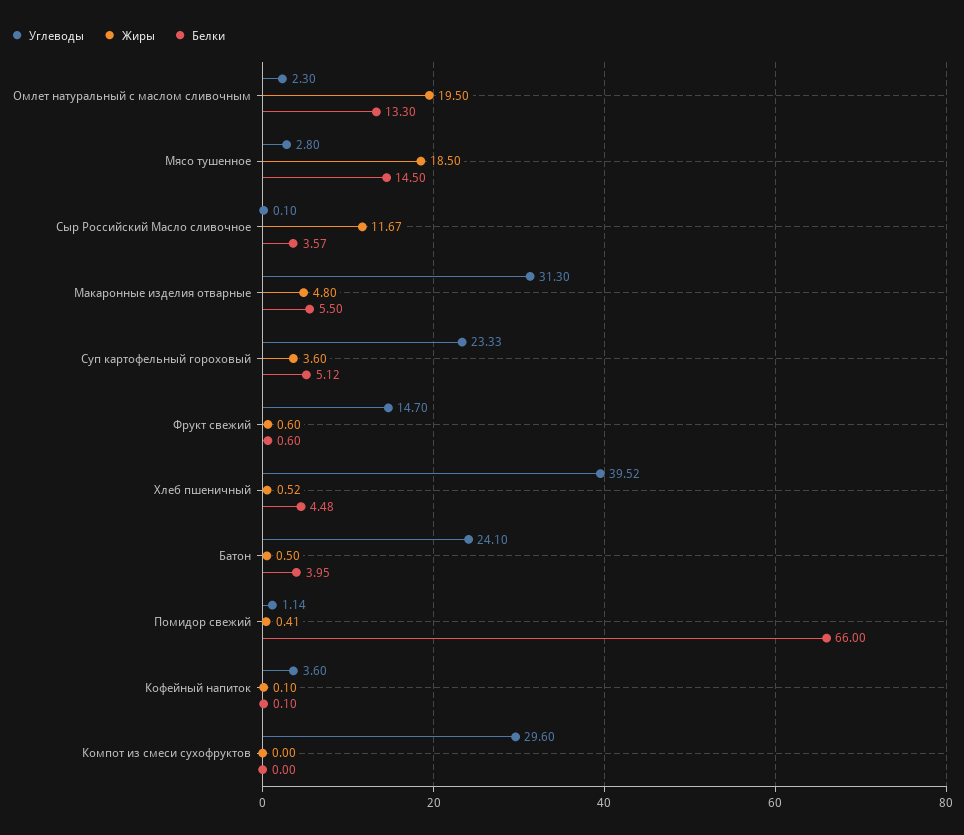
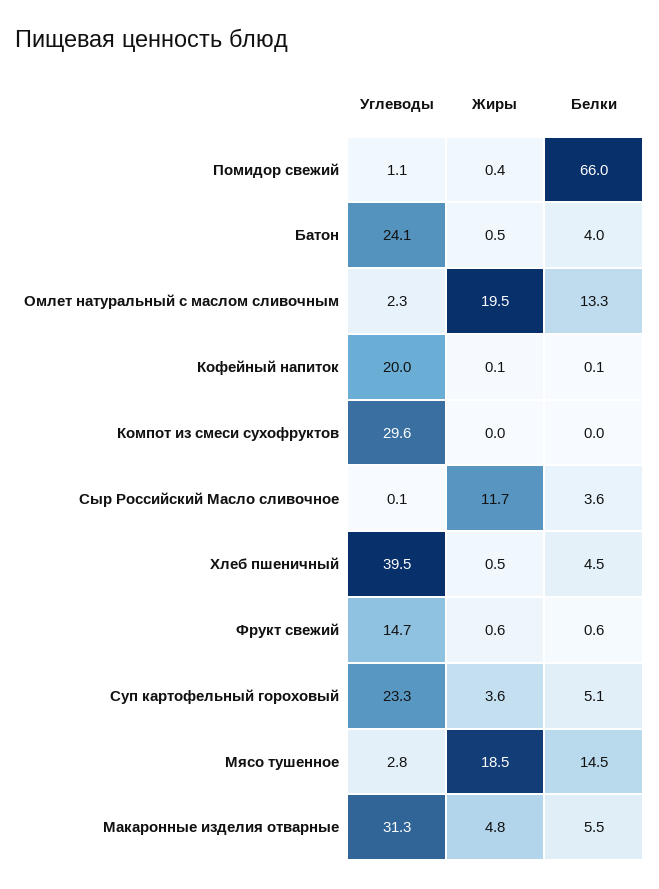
  {
    "Углеводы": {
      "Омлет натуральный с маслом сливочным": 2.3,
      "Мясо тушенное": 2.8,
      "Сыр Российский Масло сливочное": 0.1,
      "Макаронные изделия отварные": 31.3,
      "Суп картофельный гороховый": 23.33,
      "Фрукт свежий": 14.7,
      "Хлеб пшеничный": 39.52,
      "Батон": 24.1,
      "Помидор свежий": 1.14,
-     "Кофейный напиток": 3.6,
+     "Кофейный напиток": 20,
      "Компот из смеси сухофруктов": 29.6
    },
    "Жиры": {
      "Омлет натуральный с маслом сливочным": 19.5,
      "Мясо тушенное": 18.5,
      "Сыр Российский Масло сливочное": 11.67,
      "Макаронные изделия отварные": 4.8,
      "Суп картофельный гороховый": 3.6,
      "Фрукт свежий": 0.6,
      "Хлеб пшеничный": 0.52,
      "Батон": 0.5,
      "Помидор свежий": 0.41,
      "Кофейный напиток": 0.1,
      "Компот из смеси сухофруктов": 0
    },
    "Белки": {
      "Омлет натуральный с маслом сливочным": 13.3,
      "Мясо тушенное": 14.5,
      "Сыр Российский Масло сливочное": 3.57,
      "Макаронные изделия отварные": 5.5,
      "Суп картофельный гороховый": 5.12,
      "Фрукт свежий": 0.6,
      "Хлеб пшеничный": 4.48,
      "Батон": 3.95,
      "Помидор свежий": 66,
      "Кофейный напиток": 0.1,
      "Компот из смеси сухофруктов": 0
    }
  }

